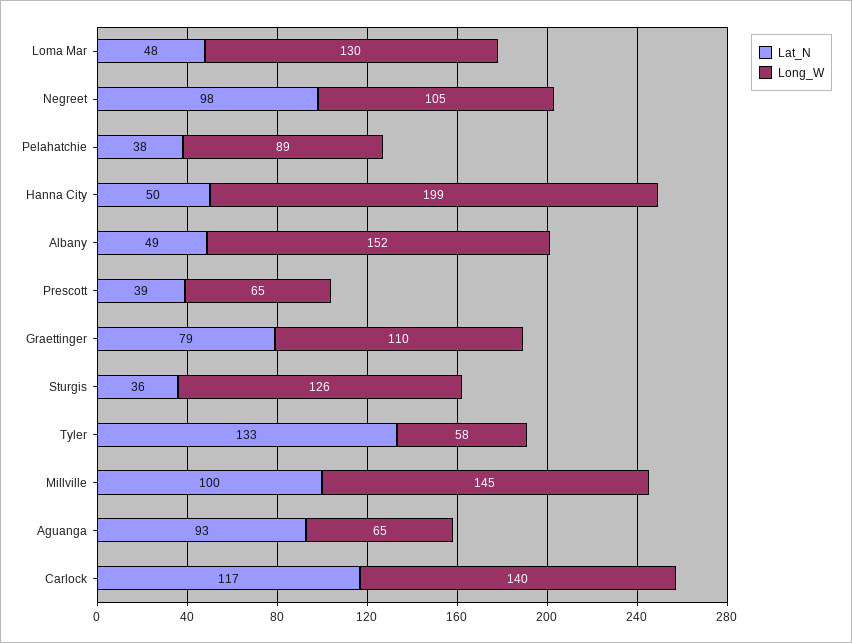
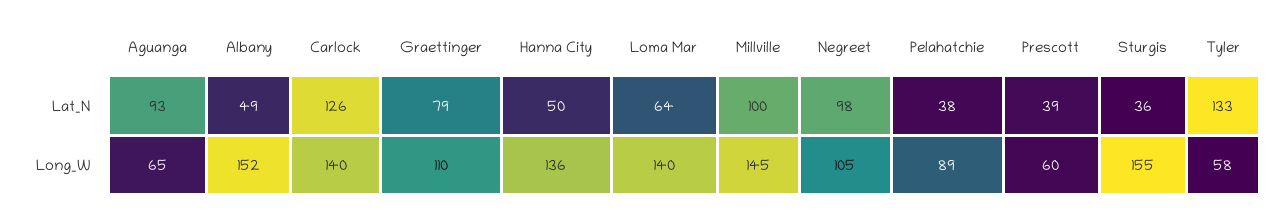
  {
    "Lat_N": {
-     "Loma Mar": 48,
+     "Loma Mar": 64,
      "Negreet": 98,
      "Pelahatchie": 38,
      "Hanna City": 50,
      "Albany": 49,
      "Prescott": 39,
      "Graettinger": 79,
      "Sturgis": 36,
      "Tyler": 133,
      "Millville": 100,
      "Aguanga": 93,
-     "Carlock": 117
+     "Carlock": 126
    },
    "Long_W": {
-     "Loma Mar": 130,
+     "Loma Mar": 140,
      "Negreet": 105,
      "Pelahatchie": 89,
-     "Hanna City": 199,
+     "Hanna City": 136,
      "Albany": 152,
-     "Prescott": 65,
+     "Prescott": 60,
      "Graettinger": 110,
-     "Sturgis": 126,
+     "Sturgis": 155,
      "Tyler": 58,
      "Millville": 145,
      "Aguanga": 65,
      "Carlock": 140
    }
  }

